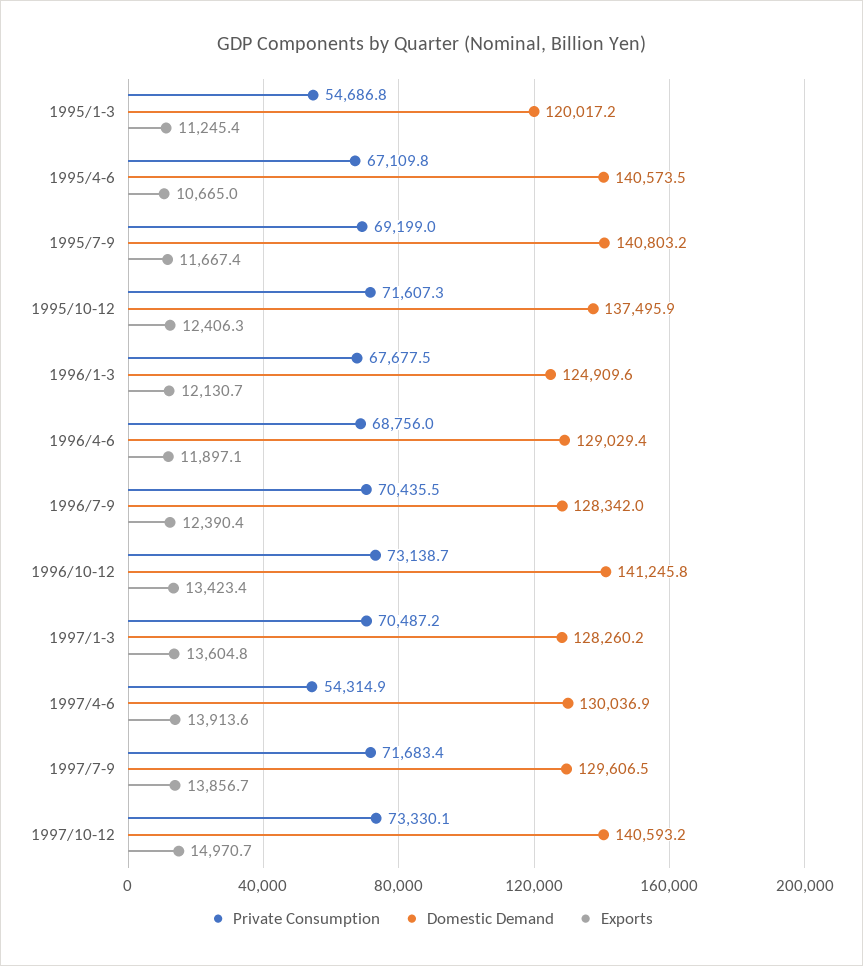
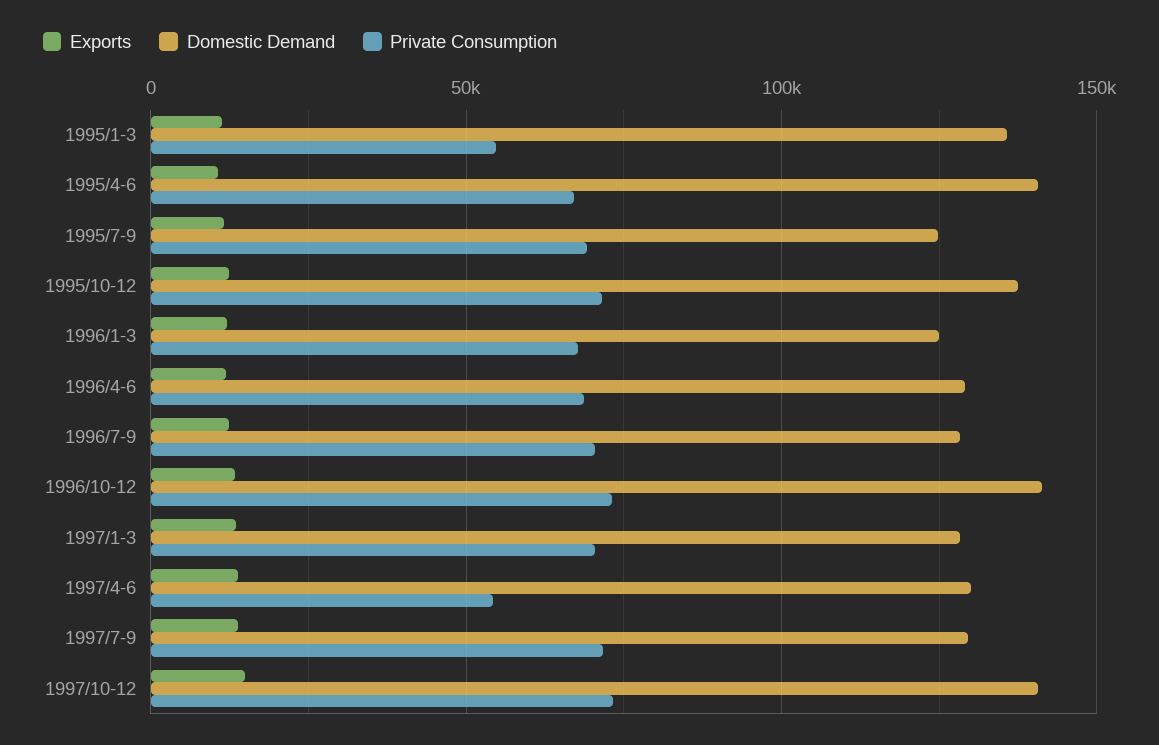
  {
    "Private Consumption": {
      "1995/1-3": 54686.8,
      "1995/4-6": 67109.8,
      "1995/7-9": 69199,
      "1995/10-12": 71607.3,
      "1996/1-3": 67677.5,
      "1996/4-6": 68756,
      "1996/7-9": 70435.5,
      "1996/10-12": 73138.7,
      "1997/1-3": 70487.2,
      "1997/4-6": 54314.9,
      "1997/7-9": 71683.4,
      "1997/10-12": 73330.1
    },
    "Domestic Demand": {
-     "1995/1-3": 120017.2,
+     "1995/1-3": 135000,
      "1995/4-6": 140573.5,
-     "1995/7-9": 140803.2,
+     "1995/7-9": 125000,
      "1995/10-12": 137495.9,
      "1996/1-3": 124909.6,
      "1996/4-6": 129029.4,
      "1996/7-9": 128342,
      "1996/10-12": 141245.8,
      "1997/1-3": 128260.2,
      "1997/4-6": 130036.9,
      "1997/7-9": 129606.5,
      "1997/10-12": 140593.2
    },
    "Exports": {
      "1995/1-3": 11245.4,
      "1995/4-6": 10665,
      "1995/7-9": 11667.4,
      "1995/10-12": 12406.3,
      "1996/1-3": 12130.7,
      "1996/4-6": 11897.1,
      "1996/7-9": 12390.4,
      "1996/10-12": 13423.4,
      "1997/1-3": 13604.8,
      "1997/4-6": 13913.6,
      "1997/7-9": 13856.7,
      "1997/10-12": 14970.7
    }
  }

